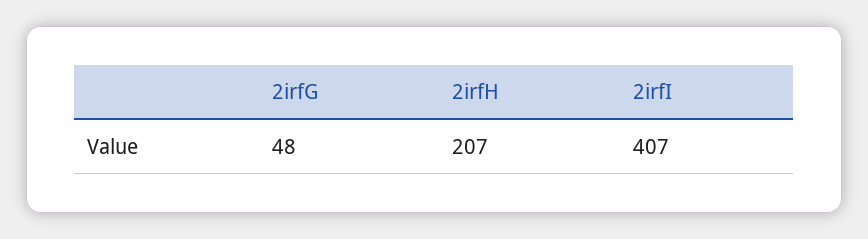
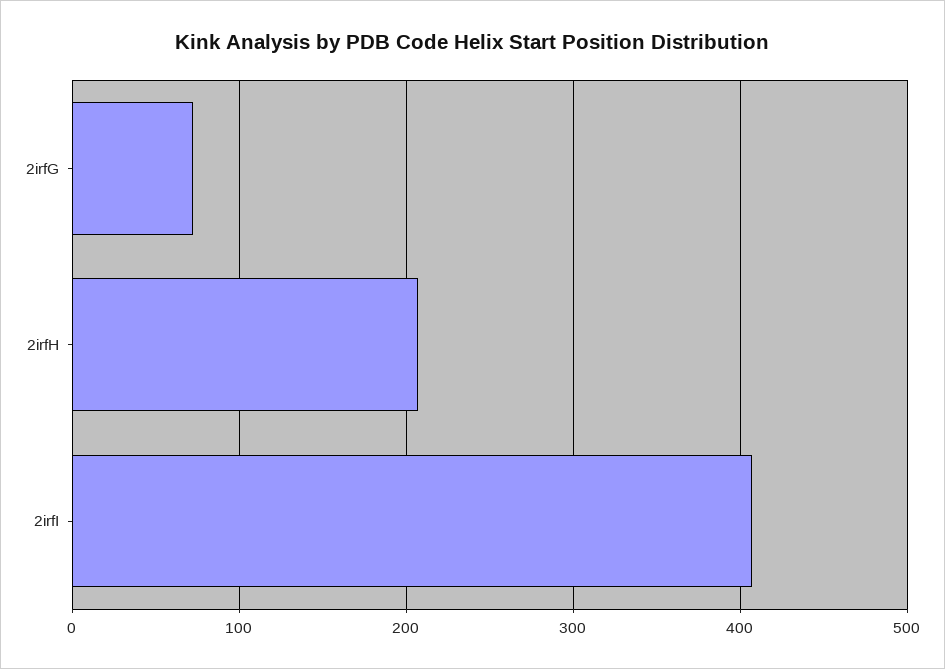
  {
-   "2irfG": 48,
+   "2irfG": 70,
    "2irfH": 207,
    "2irfI": 407
  }

